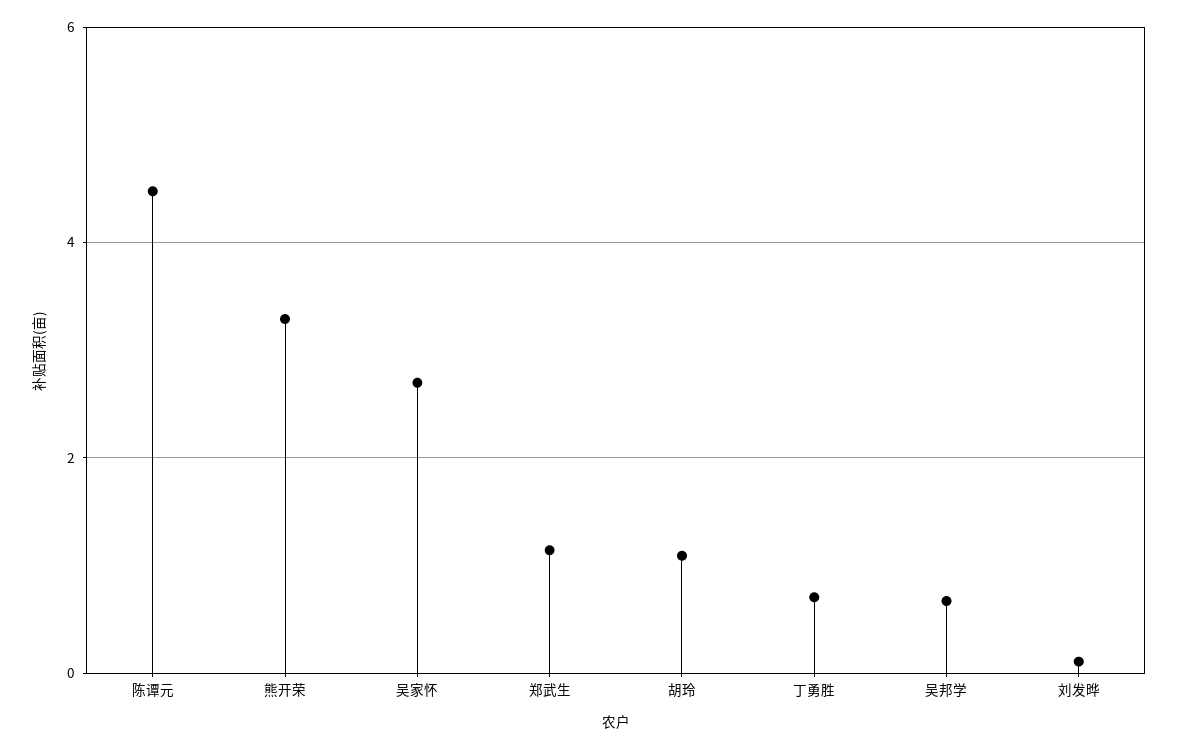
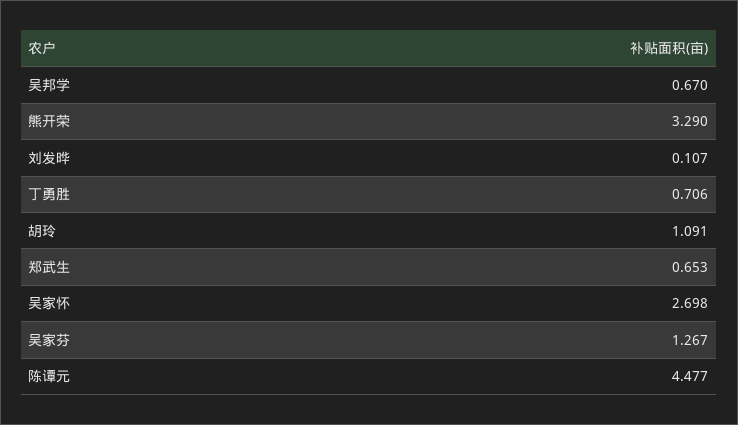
  {
    "陈谭元": 4.477,
    "熊开荣": 3.29,
    "吴家怀": 2.698,
-   "郑武生": 1.2,
+   "郑武生": 0.653,
    "胡玲": 1.091,
    "丁勇胜": 0.706,
    "吴邦学": 0.67,
-   "刘发晔": 0.107
+   "刘发晔": 0.107,
+   "吴家芬": 1.267
  }

